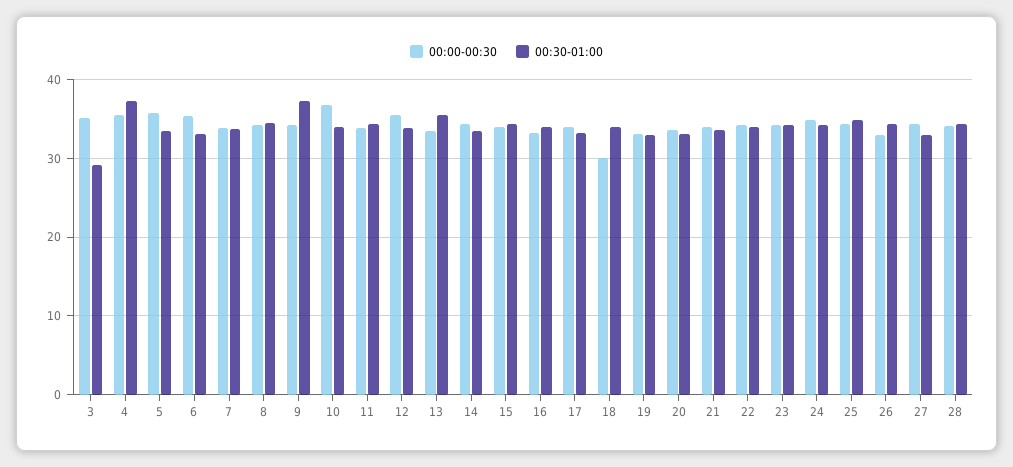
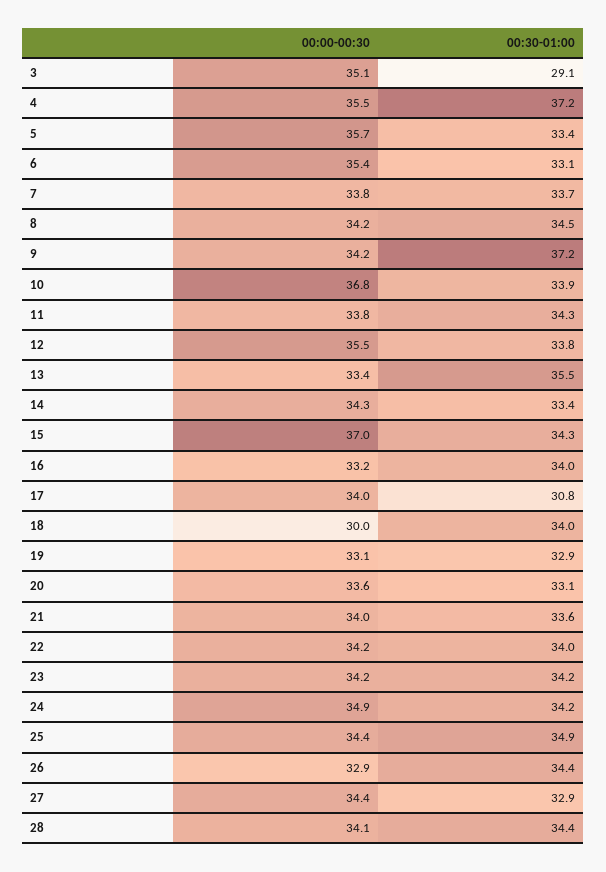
  {
    "00:00-00:30": {
      "3": 35.1,
      "4": 35.5,
      "5": 35.7,
      "6": 35.4,
      "7": 33.8,
      "8": 34.2,
      "9": 34.2,
      "10": 36.8,
      "11": 33.8,
      "12": 35.5,
      "13": 33.4,
      "14": 34.3,
-     "15": 34,
+     "15": 37,
      "16": 33.2,
      "17": 34,
      "18": 30,
      "19": 33.1,
      "20": 33.6,
      "21": 34,
      "22": 34.2,
      "23": 34.2,
      "24": 34.9,
      "25": 34.4,
      "26": 32.9,
      "27": 34.4,
      "28": 34.1
    },
    "00:30-01:00": {
      "3": 29.1,
      "4": 37.2,
      "5": 33.4,
      "6": 33.1,
      "7": 33.7,
      "8": 34.5,
      "9": 37.2,
      "10": 33.9,
      "11": 34.3,
      "12": 33.8,
      "13": 35.5,
      "14": 33.4,
      "15": 34.3,
      "16": 34,
-     "17": 33,
+     "17": 30.8,
      "18": 34,
      "19": 32.9,
      "20": 33.1,
      "21": 33.6,
      "22": 34,
      "23": 34.2,
      "24": 34.2,
      "25": 34.9,
      "26": 34.4,
      "27": 32.9,
      "28": 34.4
    }
  }

